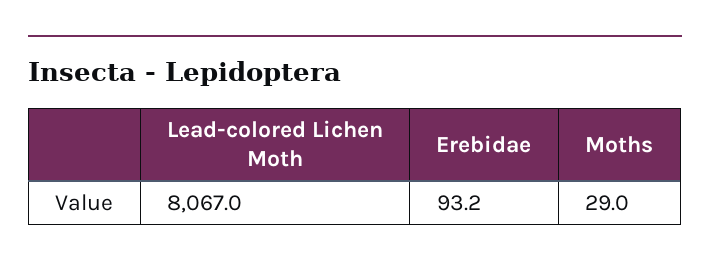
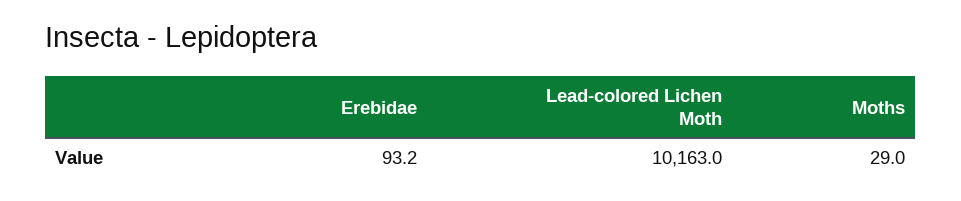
  {
-   "Lead-colored Lichen Moth": 8067,
+   "Lead-colored Lichen Moth": 10163,
    "Erebidae": 93.2,
    "Moths": 29
  }

